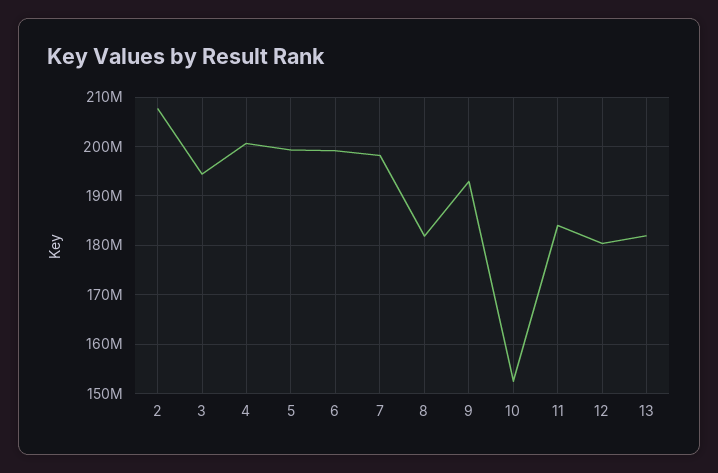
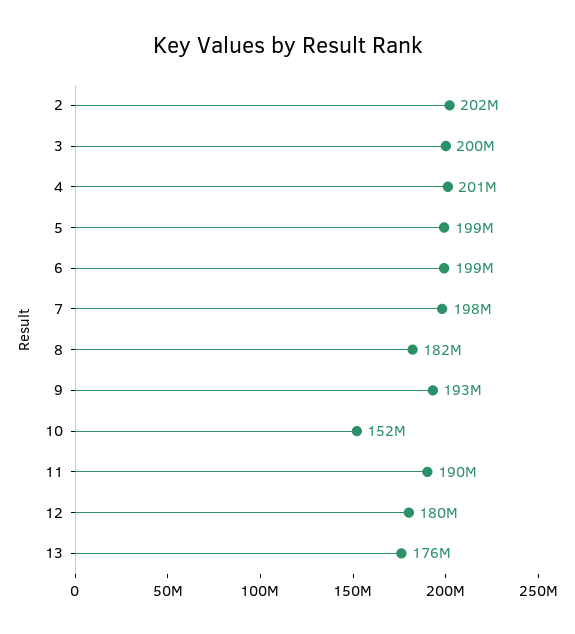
  {
-   "2": 208000000,
+   "2": 202000000,
-   "3": 194000000,
+   "3": 200000000,
    "4": 201000000,
    "5": 199000000,
    "6": 199000000,
    "7": 198000000,
    "8": 182000000,
    "9": 193000000,
    "10": 152000000,
-   "11": 184000000,
+   "11": 190000000,
    "12": 180000000,
-   "13": 182000000
+   "13": 176000000
  }

